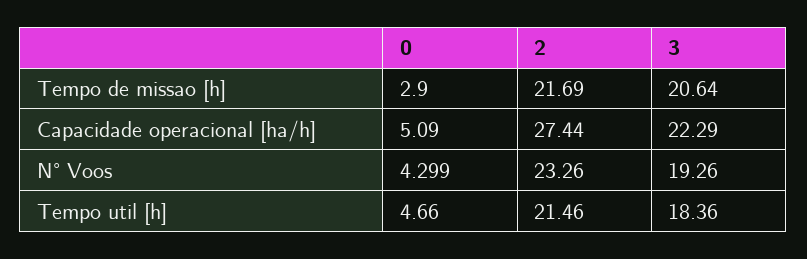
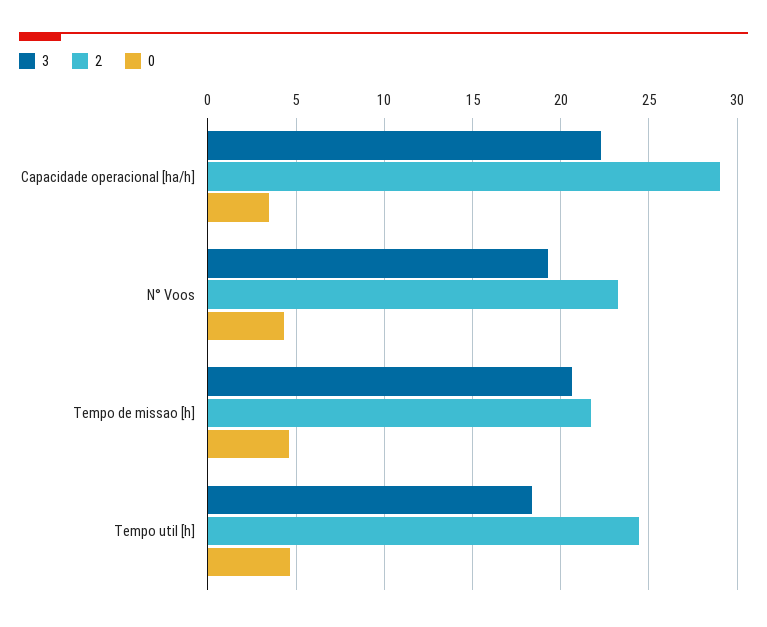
  {
    "0": {
-     "Tempo de missao [h]": 2.9,
+     "Tempo de missao [h]": 4.5,
-     "Capacidade operacional [ha/h]": 5.09,
+     "Capacidade operacional [ha/h]": 3.5,
      "N° Voos": 4.299,
      "Tempo util [h]": 4.66
    },
    "2": {
      "Tempo de missao [h]": 21.69,
-     "Capacidade operacional [ha/h]": 27.44,
+     "Capacidade operacional [ha/h]": 29,
      "N° Voos": 23.26,
-     "Tempo util [h]": 21.46
+     "Tempo util [h]": 24.5
    },
    "3": {
      "Tempo de missao [h]": 20.64,
      "Capacidade operacional [ha/h]": 22.29,
      "N° Voos": 19.26,
      "Tempo util [h]": 18.36
    }
  }

